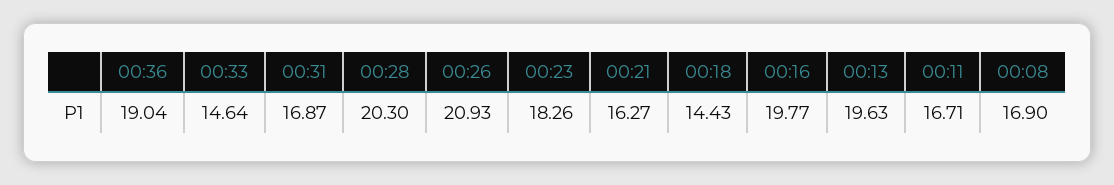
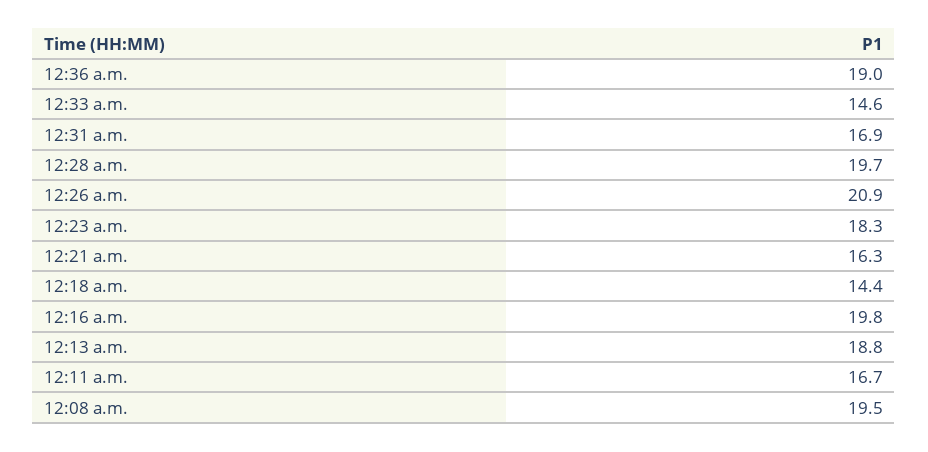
  {
    "00:36": 19.04,
    "00:33": 14.64,
    "00:31": 16.87,
-   "00:28": 20.3,
+   "00:28": 19.7,
    "00:26": 20.93,
    "00:23": 18.26,
    "00:21": 16.27,
    "00:18": 14.43,
    "00:16": 19.77,
-   "00:13": 19.63,
+   "00:13": 18.8,
    "00:11": 16.71,
-   "00:08": 16.9
+   "00:08": 19.5
  }

